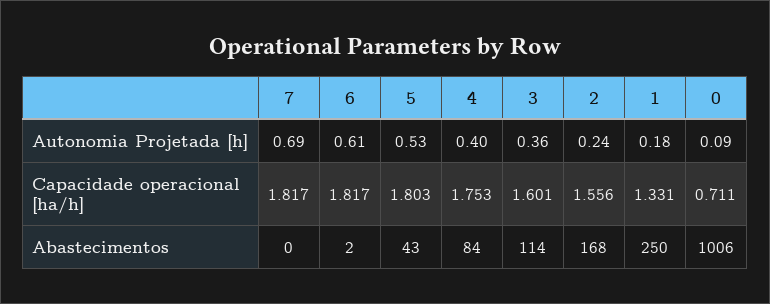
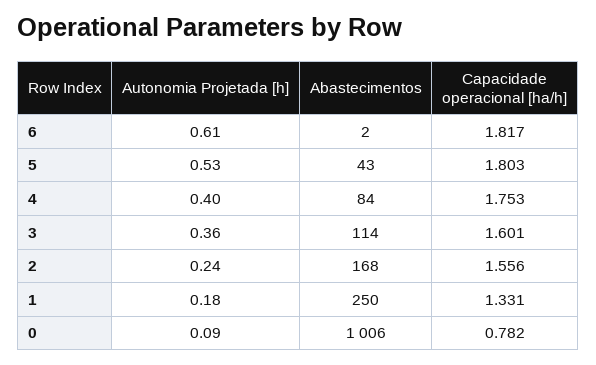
  {
-   "7": {
-     "Autonomia Projetada [h]": 0.69,
-     "Capacidade operacional [ha/h]": 1.817,
-     "Abastecimentos": 0
-   },
    "6": {
      "Autonomia Projetada [h]": 0.61,
      "Capacidade operacional [ha/h]": 1.817,
      "Abastecimentos": 2
    },
    "5": {
      "Autonomia Projetada [h]": 0.53,
      "Capacidade operacional [ha/h]": 1.803,
      "Abastecimentos": 43
    },
    "4": {
      "Autonomia Projetada [h]": 0.4,
      "Capacidade operacional [ha/h]": 1.753,
      "Abastecimentos": 84
    },
    "3": {
      "Autonomia Projetada [h]": 0.36,
      "Capacidade operacional [ha/h]": 1.601,
      "Abastecimentos": 114
    },
    "2": {
      "Autonomia Projetada [h]": 0.24,
      "Capacidade operacional [ha/h]": 1.556,
      "Abastecimentos": 168
    },
    "1": {
      "Autonomia Projetada [h]": 0.18,
      "Capacidade operacional [ha/h]": 1.331,
      "Abastecimentos": 250
    },
    "0": {
      "Autonomia Projetada [h]": 0.09,
-     "Capacidade operacional [ha/h]": 0.711,
+     "Capacidade operacional [ha/h]": 0.782,
      "Abastecimentos": 1006
    }
  }

